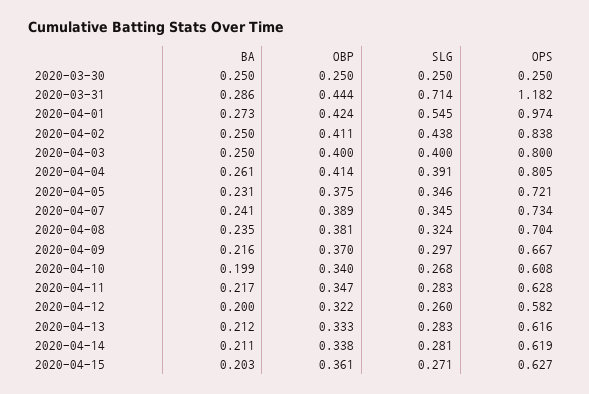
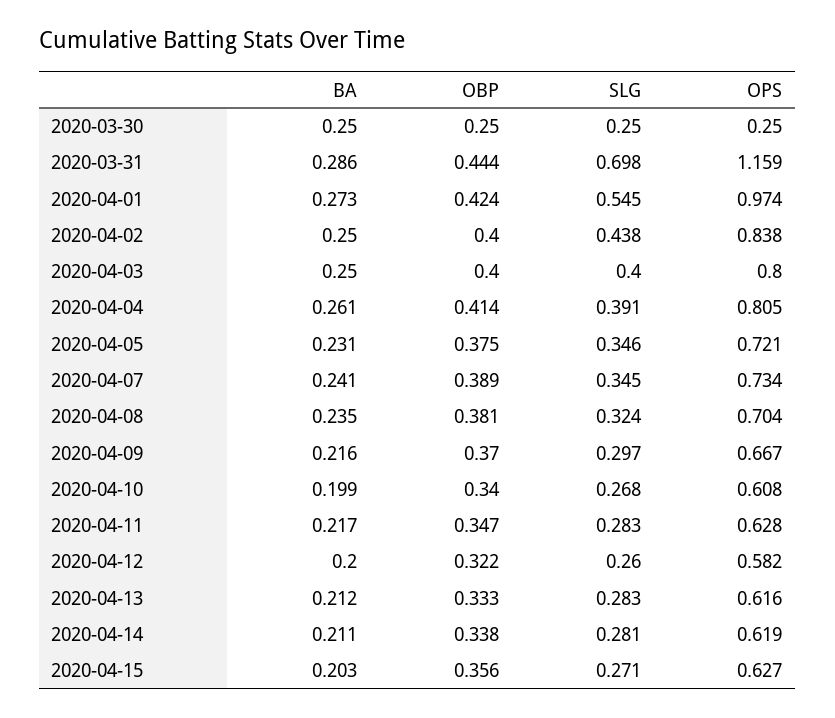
  {
    "BA": {
      "2020-03-30": 0.25,
      "2020-03-31": 0.286,
      "2020-04-01": 0.273,
      "2020-04-02": 0.25,
      "2020-04-03": 0.25,
      "2020-04-04": 0.261,
      "2020-04-05": 0.231,
      "2020-04-07": 0.241,
      "2020-04-08": 0.235,
      "2020-04-09": 0.216,
      "2020-04-10": 0.199,
      "2020-04-11": 0.217,
      "2020-04-12": 0.2,
      "2020-04-13": 0.212,
      "2020-04-14": 0.211,
      "2020-04-15": 0.203
    },
    "OBP": {
      "2020-03-30": 0.25,
      "2020-03-31": 0.444,
      "2020-04-01": 0.424,
-     "2020-04-02": 0.411,
+     "2020-04-02": 0.4,
      "2020-04-03": 0.4,
      "2020-04-04": 0.414,
      "2020-04-05": 0.375,
      "2020-04-07": 0.389,
      "2020-04-08": 0.381,
      "2020-04-09": 0.37,
      "2020-04-10": 0.34,
      "2020-04-11": 0.347,
      "2020-04-12": 0.322,
      "2020-04-13": 0.333,
      "2020-04-14": 0.338,
-     "2020-04-15": 0.361
+     "2020-04-15": 0.356
    },
    "SLG": {
      "2020-03-30": 0.25,
-     "2020-03-31": 0.714,
+     "2020-03-31": 0.698,
      "2020-04-01": 0.545,
      "2020-04-02": 0.438,
      "2020-04-03": 0.4,
      "2020-04-04": 0.391,
      "2020-04-05": 0.346,
      "2020-04-07": 0.345,
      "2020-04-08": 0.324,
      "2020-04-09": 0.297,
      "2020-04-10": 0.268,
      "2020-04-11": 0.283,
      "2020-04-12": 0.26,
      "2020-04-13": 0.283,
      "2020-04-14": 0.281,
      "2020-04-15": 0.271
    },
    "OPS": {
      "2020-03-30": 0.25,
-     "2020-03-31": 1.182,
+     "2020-03-31": 1.159,
      "2020-04-01": 0.974,
      "2020-04-02": 0.838,
      "2020-04-03": 0.8,
      "2020-04-04": 0.805,
      "2020-04-05": 0.721,
      "2020-04-07": 0.734,
      "2020-04-08": 0.704,
      "2020-04-09": 0.667,
      "2020-04-10": 0.608,
      "2020-04-11": 0.628,
      "2020-04-12": 0.582,
      "2020-04-13": 0.616,
      "2020-04-14": 0.619,
      "2020-04-15": 0.627
    }
  }

